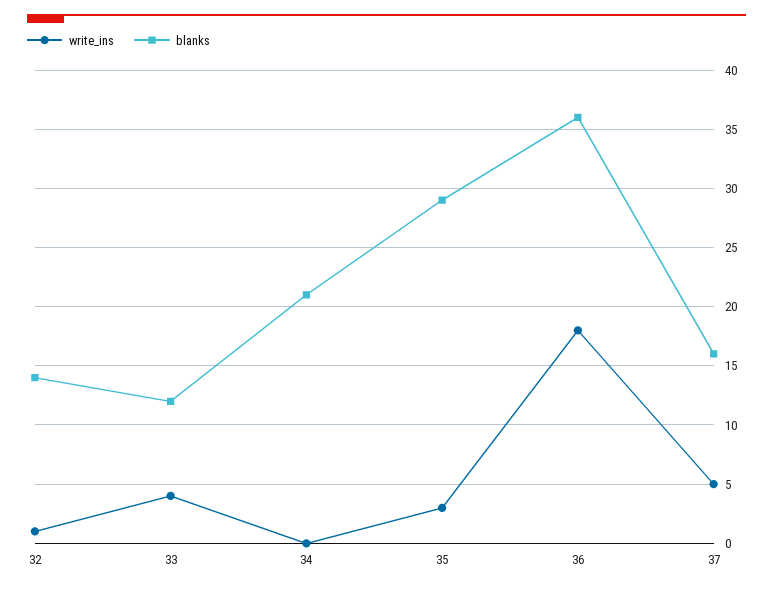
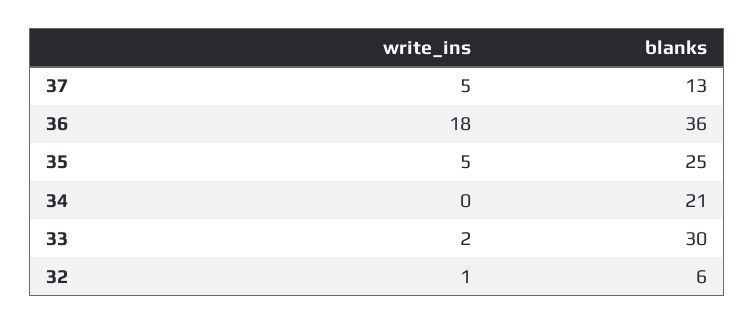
  {
    "write_ins": {
      "32": 1,
-     "33": 4,
+     "33": 2,
      "34": 0,
-     "35": 3,
+     "35": 5,
      "36": 18,
      "37": 5
    },
    "blanks": {
-     "32": 14,
+     "32": 6,
-     "33": 12,
+     "33": 30,
      "34": 21,
-     "35": 29,
+     "35": 25,
      "36": 36,
-     "37": 16
+     "37": 13
    }
  }

